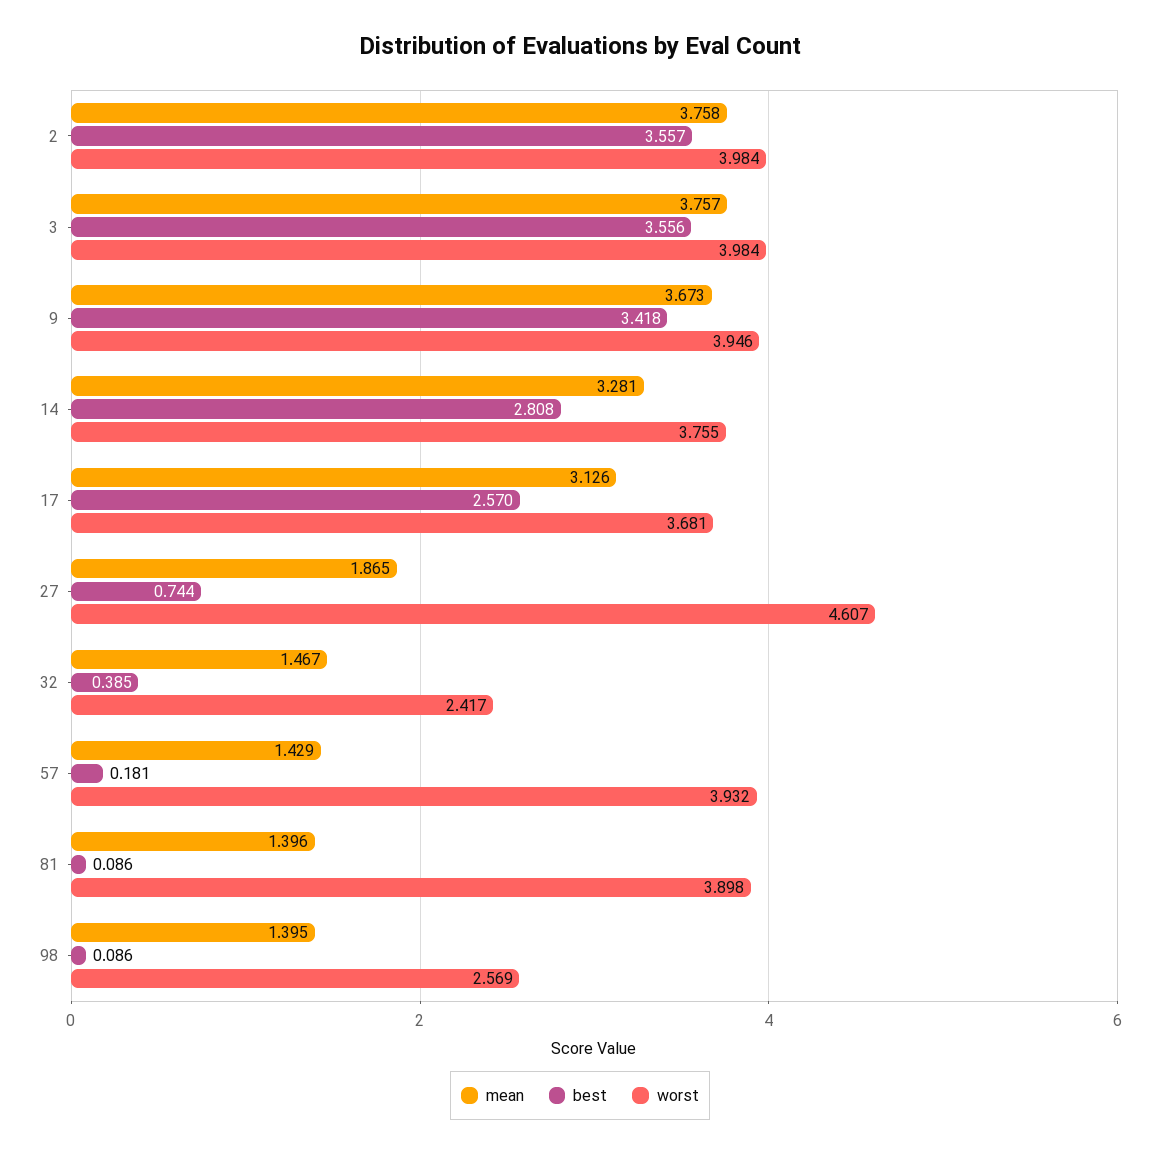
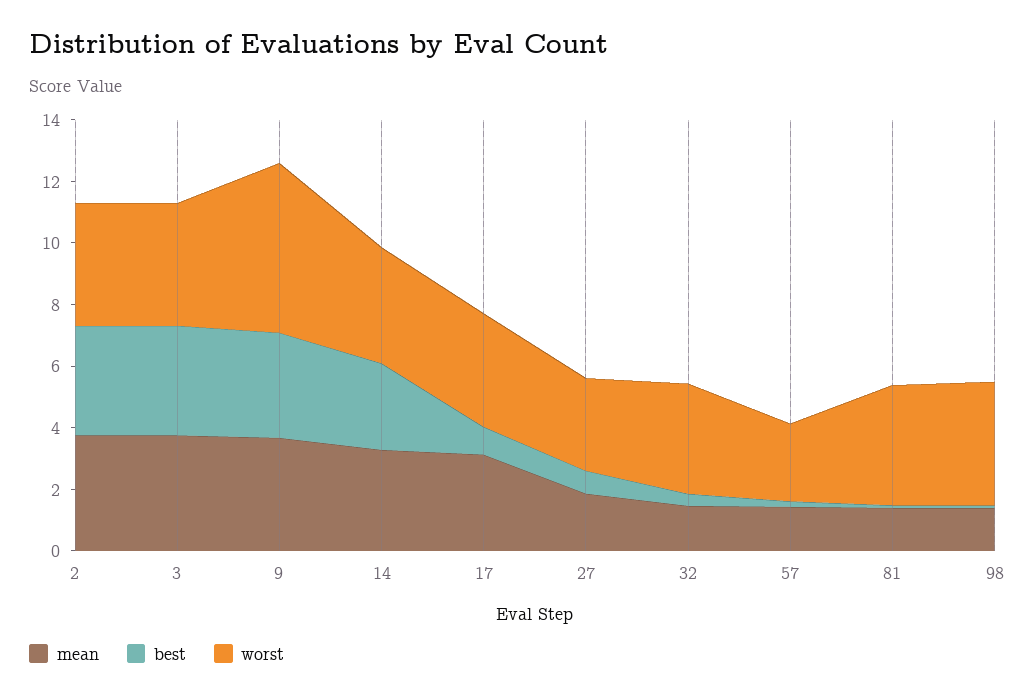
  {
    "mean": {
      "2": 3.758,
      "3": 3.757,
      "9": 3.673,
      "14": 3.281,
      "17": 3.126,
      "27": 1.865,
      "32": 1.467,
      "57": 1.429,
      "81": 1.396,
      "98": 1.395
    },
    "best": {
      "2": 3.557,
      "3": 3.556,
      "9": 3.418,
      "14": 2.808,
-     "17": 2.57,
+     "17": 1,
      "27": 0.744,
      "32": 0.385,
      "57": 0.181,
      "81": 0.086,
      "98": 0.086
    },
    "worst": {
      "2": 3.984,
      "3": 3.984,
-     "9": 3.946,
+     "9": 5.5,
      "14": 3.755,
      "17": 3.681,
-     "27": 4.607,
+     "27": 3,
-     "32": 2.417,
+     "32": 3.5,
-     "57": 3.932,
+     "57": 2.5,
      "81": 3.898,
-     "98": 2.569
+     "98": 4
    }
  }

